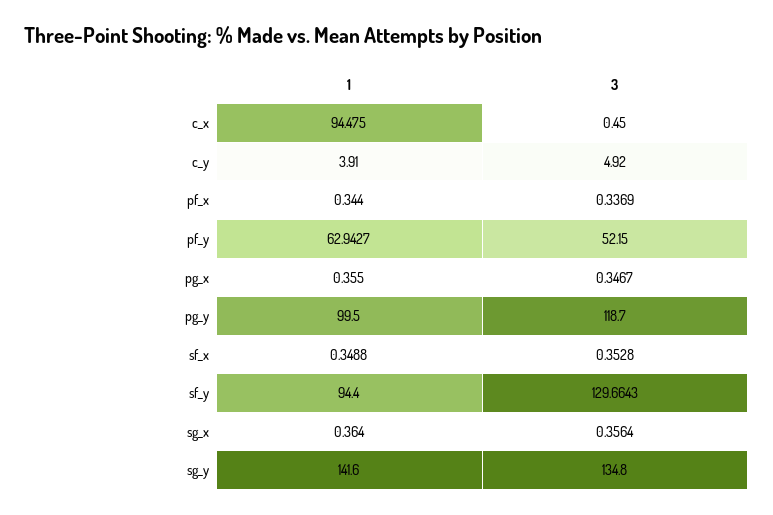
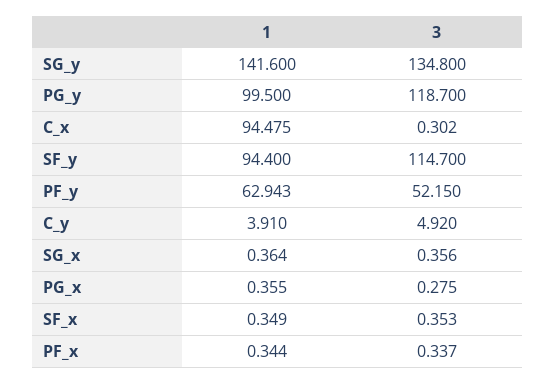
  {
    "1": {
      "c_x": 94.475,
      "c_y": 3.91,
      "pf_x": 0.344,
      "pf_y": 62.9427,
      "pg_x": 0.355,
      "pg_y": 99.5,
      "sf_x": 0.3488,
      "sf_y": 94.4,
      "sg_x": 0.364,
      "sg_y": 141.6
    },
    "3": {
-     "c_x": 0.45,
+     "c_x": 0.302,
      "c_y": 4.92,
      "pf_x": 0.3369,
      "pf_y": 52.15,
-     "pg_x": 0.3467,
+     "pg_x": 0.275,
      "pg_y": 118.7,
      "sf_x": 0.3528,
-     "sf_y": 129.6643,
+     "sf_y": 114.7,
      "sg_x": 0.3564,
      "sg_y": 134.8
    }
  }

